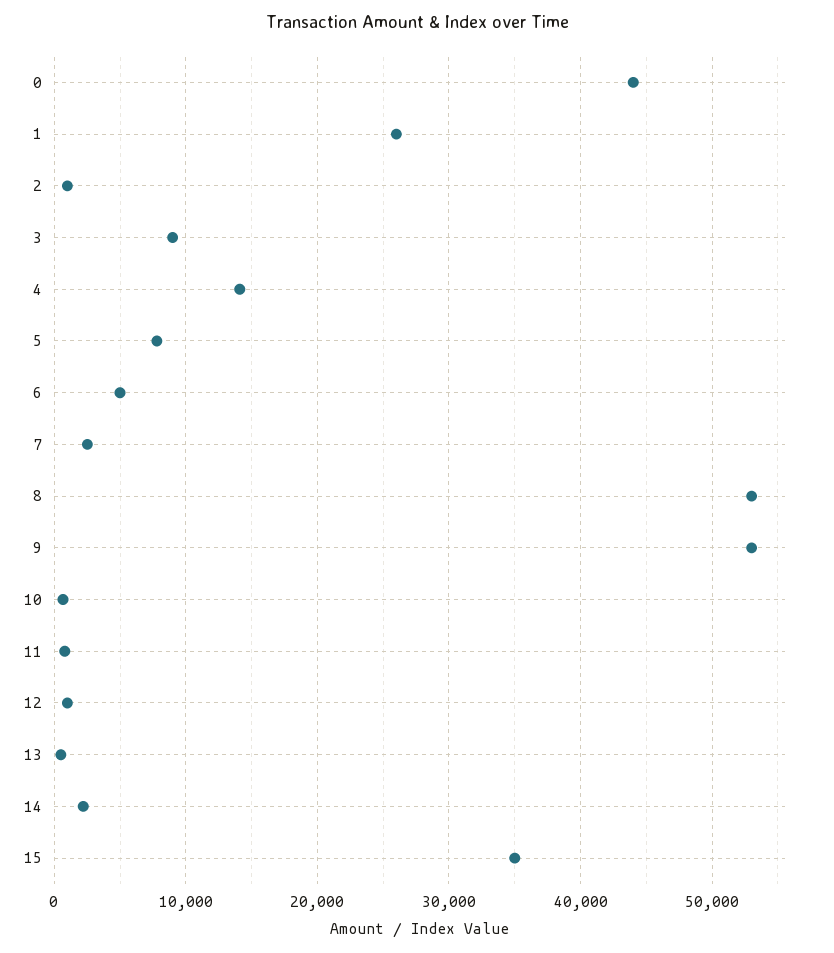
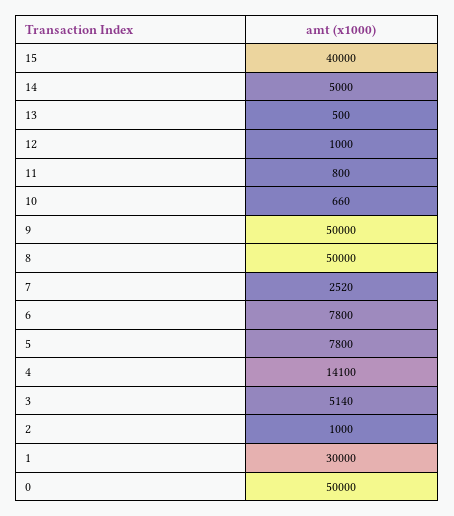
  {
-   "0": 44000,
+   "0": 50000,
-   "1": 26000,
+   "1": 30000,
    "2": 1000,
-   "3": 9000,
+   "3": 5140,
    "4": 14100,
    "5": 7800,
-   "6": 5000,
+   "6": 7800,
    "7": 2520,
-   "8": 53000,
+   "8": 50000,
-   "9": 53000,
+   "9": 50000,
    "10": 660,
    "11": 800,
    "12": 1000,
    "13": 500,
-   "14": 2000,
+   "14": 5000,
-   "15": 35000
+   "15": 40000
  }

